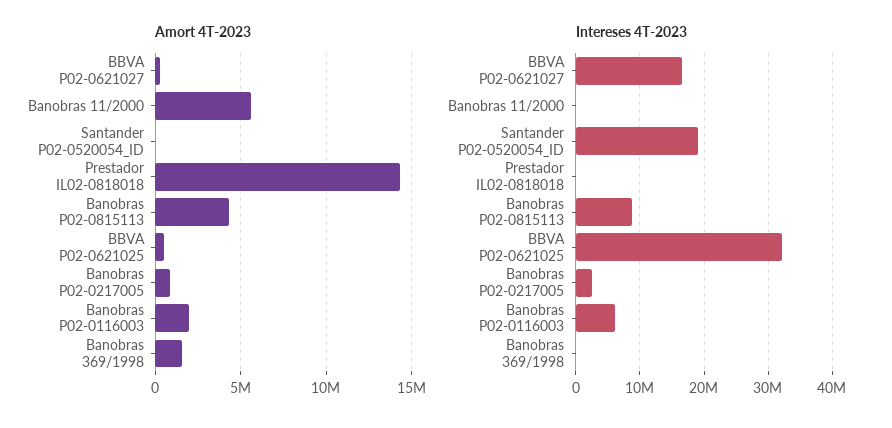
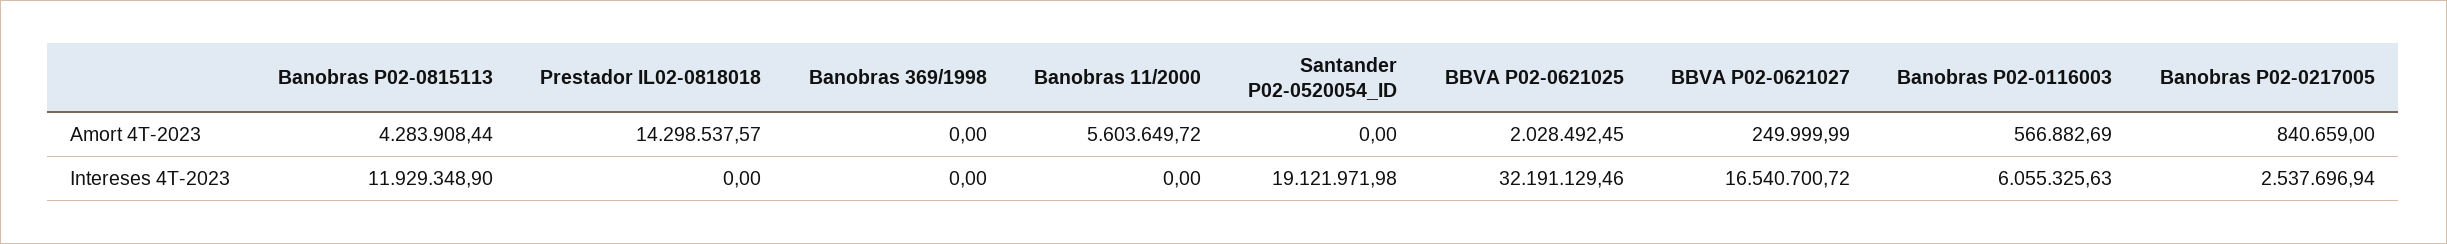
  {
    "Amort 4T-2023": {
      "BBVA P02-0621027": 249999.99,
      "Banobras 11/2000": 5603649.72,
      "Santander P02-0520054_ID": 0,
      "Prestador IL02-0818018": 14298537.57,
      "Banobras P02-0815113": 4283908.44,
-     "BBVA P02-0621025": 500000,
+     "BBVA P02-0621025": 2028492.45,
      "Banobras P02-0217005": 840659,
-     "Banobras P02-0116003": 2000000,
+     "Banobras P02-0116003": 566882.69,
-     "Banobras 369/1998": 1500000
+     "Banobras 369/1998": 0
    },
    "Intereses 4T-2023": {
      "BBVA P02-0621027": 16540700.72,
      "Banobras 11/2000": 0,
      "Santander P02-0520054_ID": 19121971.98,
      "Prestador IL02-0818018": 0,
-     "Banobras P02-0815113": 9000000,
+     "Banobras P02-0815113": 11929348.9,
      "BBVA P02-0621025": 32191129.46,
      "Banobras P02-0217005": 2537696.94,
      "Banobras P02-0116003": 6055325.63,
      "Banobras 369/1998": 0
    }
  }

